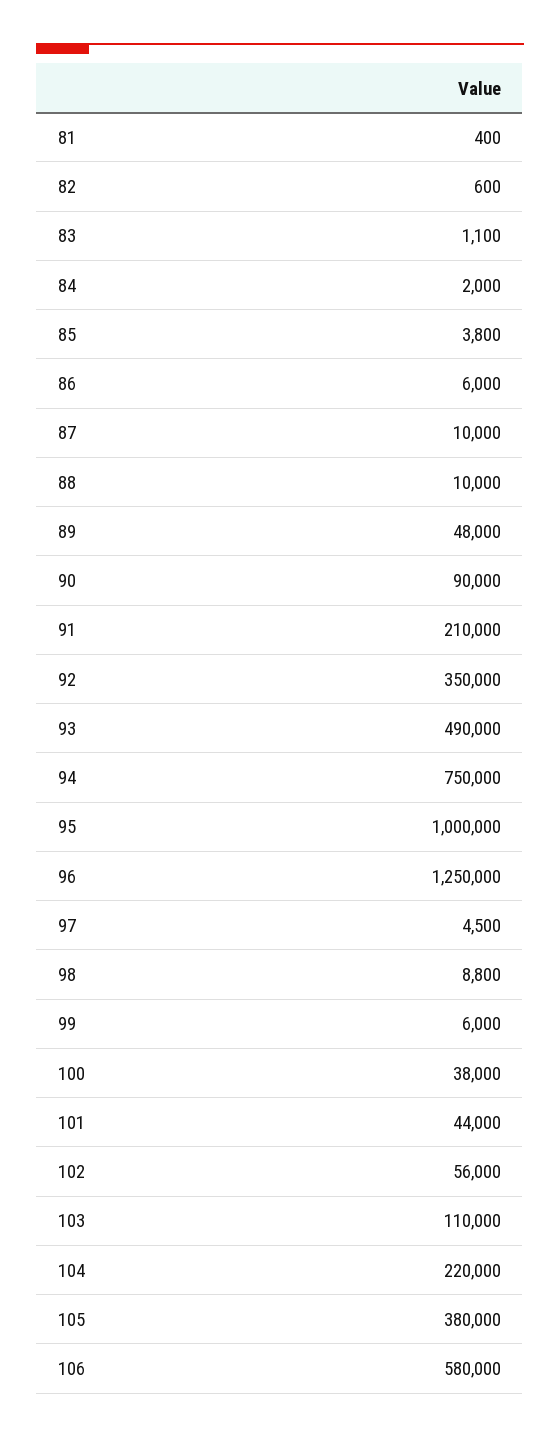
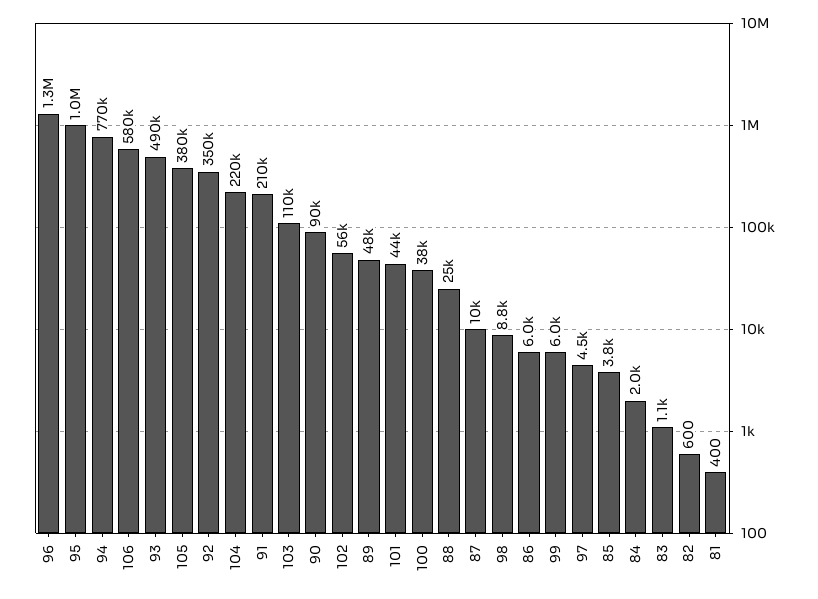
  {
    "81": 400,
    "82": 600,
    "83": 1100,
    "84": 2000,
    "85": 3800,
    "86": 6000,
    "87": 10000,
-   "88": 10000,
+   "88": 25000,
    "89": 48000,
    "90": 90000,
    "91": 210000,
    "92": 350000,
    "93": 490000,
-   "94": 750000,
+   "94": 770000,
    "95": 1000000,
    "96": 1250000,
    "97": 4500,
    "98": 8800,
    "99": 6000,
    "100": 38000,
    "101": 44000,
    "102": 56000,
    "103": 110000,
    "104": 220000,
    "105": 380000,
    "106": 580000
  }

